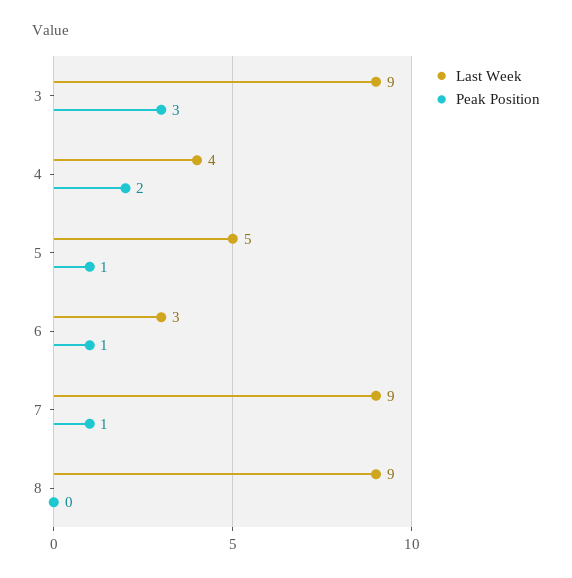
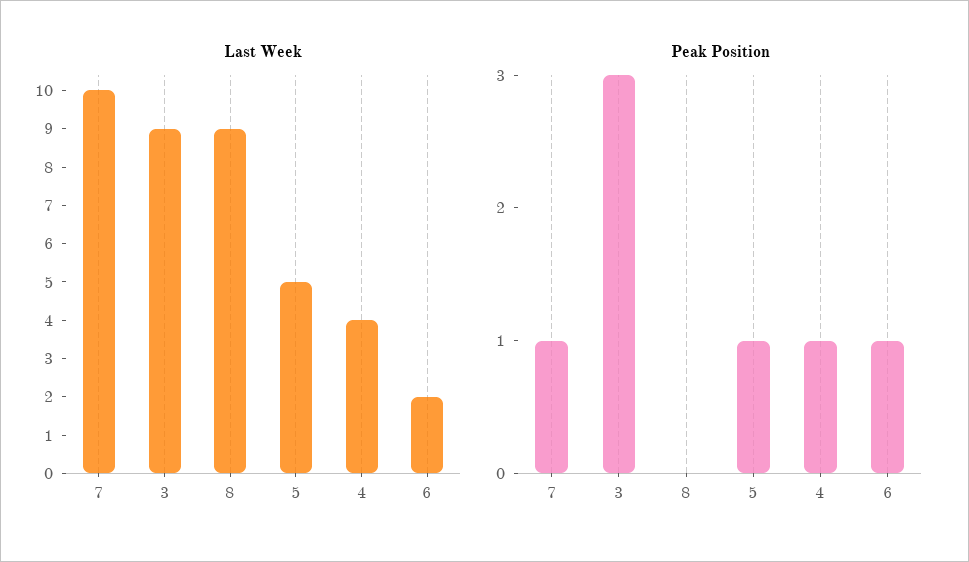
  {
    "Last Week": {
      "3": 9,
      "4": 4,
      "5": 5,
-     "6": 3,
+     "6": 2,
-     "7": 9,
+     "7": 10,
      "8": 9
    },
    "Peak Position": {
      "3": 3,
-     "4": 2,
+     "4": 1,
      "5": 1,
      "6": 1,
      "7": 1,
      "8": 0
    }
  }

